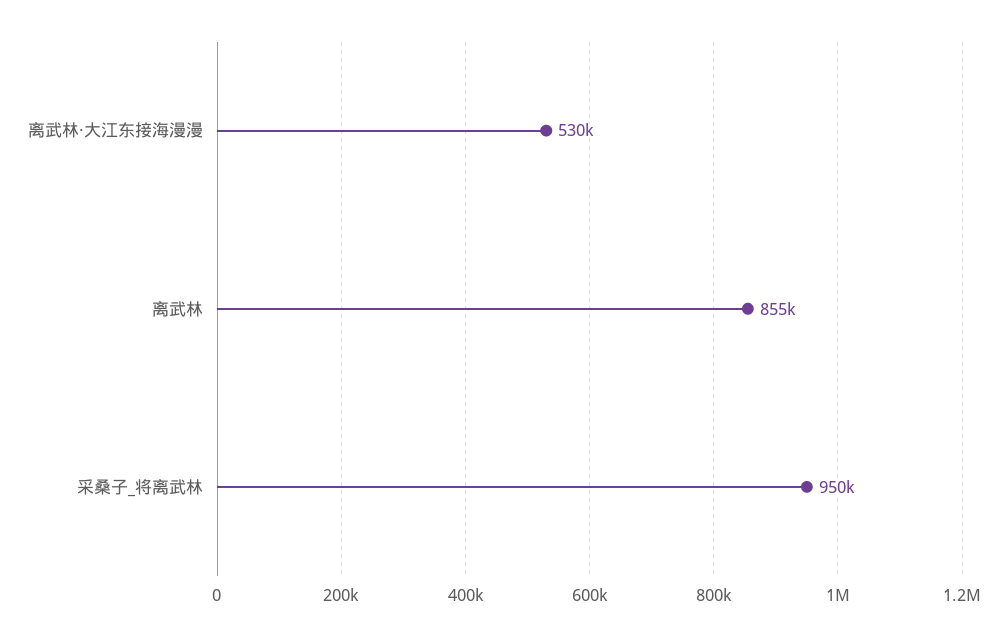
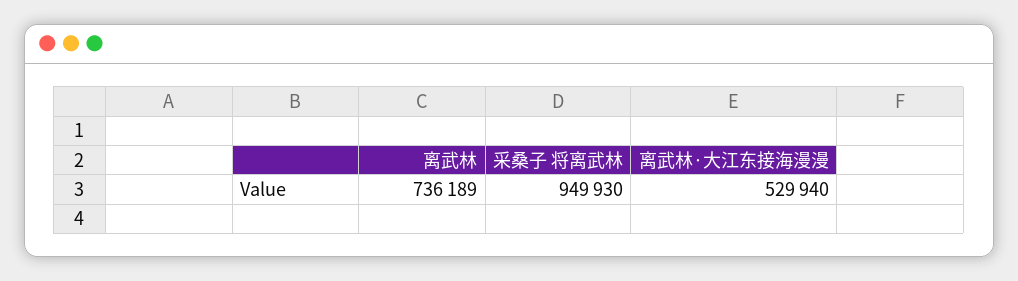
  {
    "离武林·大江东接海漫漫": 529940,
-   "离武林": 855000,
+   "离武林": 736189,
    "采桑子_将离武林": 949930
  }

